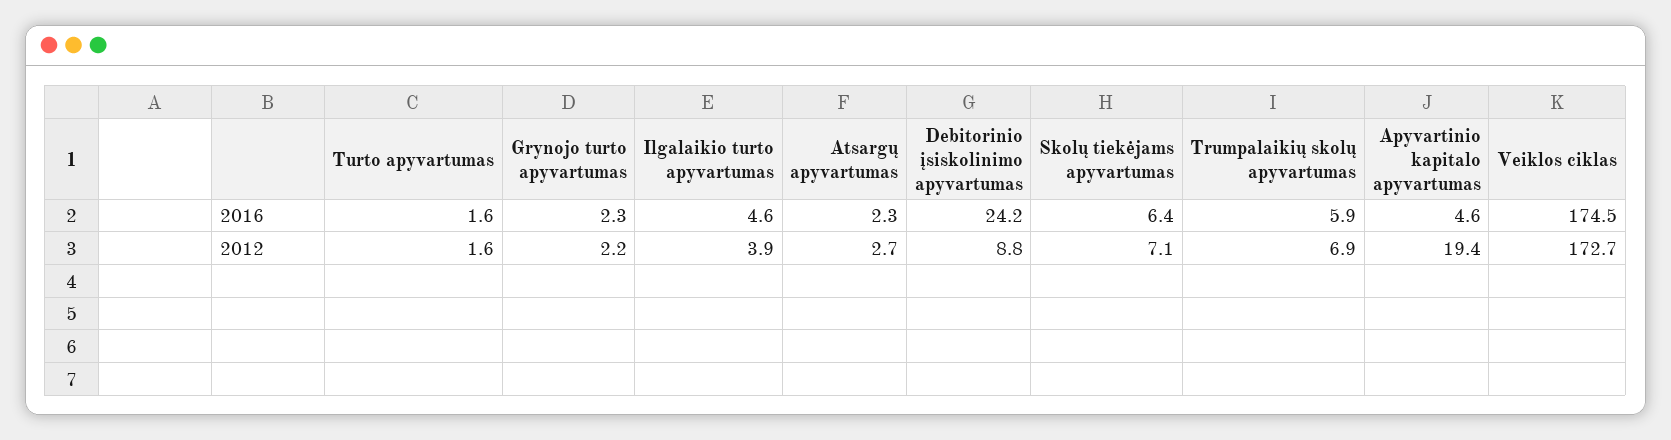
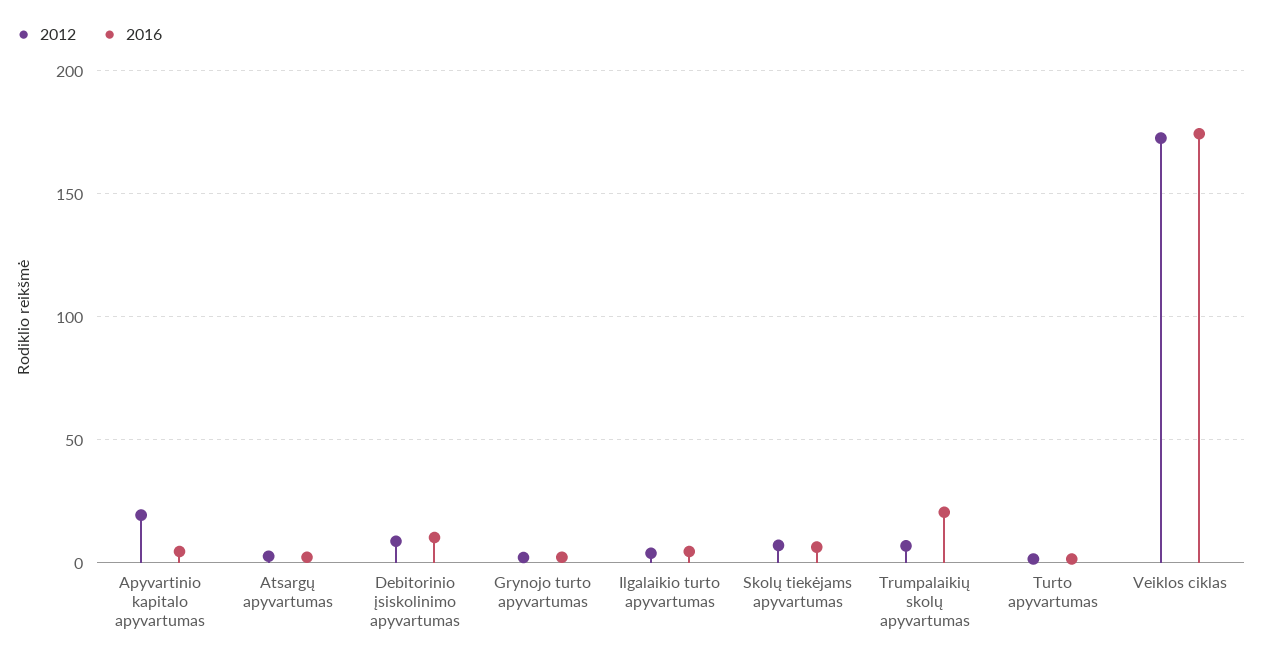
  {
    "2016": {
      "Turto apyvartumas": 1.6,
      "Grynojo turto apyvartumas": 2.3,
      "Ilgalaikio turto apyvartumas": 4.6,
      "Atsargų apyvartumas": 2.3,
-     "Debitorinio įsiskolinimo apyvartumas": 24.2,
+     "Debitorinio įsiskolinimo apyvartumas": 10,
      "Skolų tiekėjams apyvartumas": 6.4,
-     "Trumpalaikių skolų apyvartumas": 5.9,
+     "Trumpalaikių skolų apyvartumas": 20,
      "Apyvartinio kapitalo apyvartumas": 4.6,
      "Veiklos ciklas": 174.5
    },
    "2012": {
      "Turto apyvartumas": 1.6,
      "Grynojo turto apyvartumas": 2.2,
      "Ilgalaikio turto apyvartumas": 3.9,
      "Atsargų apyvartumas": 2.7,
      "Debitorinio įsiskolinimo apyvartumas": 8.8,
      "Skolų tiekėjams apyvartumas": 7.1,
      "Trumpalaikių skolų apyvartumas": 6.9,
      "Apyvartinio kapitalo apyvartumas": 19.4,
      "Veiklos ciklas": 172.7
    }
  }

